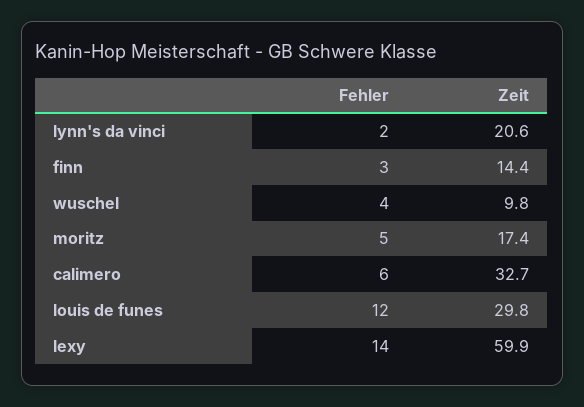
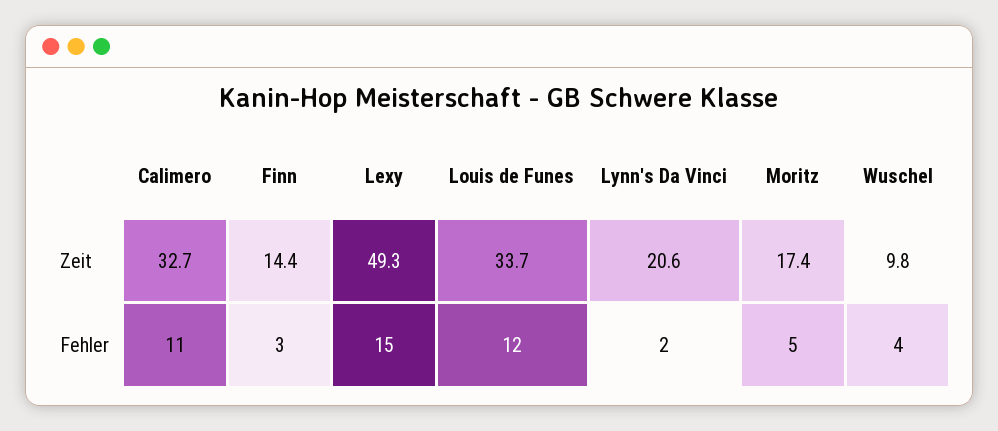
  {
    "Fehler": {
      "lynn's da vinci": 2,
      "finn": 3,
      "wuschel": 4,
      "moritz": 5,
-     "calimero": 6,
+     "calimero": 11,
      "louis de funes": 12,
-     "lexy": 14
+     "lexy": 15
    },
    "Zeit": {
      "lynn's da vinci": 20.6,
      "finn": 14.4,
      "wuschel": 9.8,
      "moritz": 17.4,
      "calimero": 32.7,
-     "louis de funes": 29.8,
+     "louis de funes": 33.7,
-     "lexy": 59.9
+     "lexy": 49.3
    }
  }

